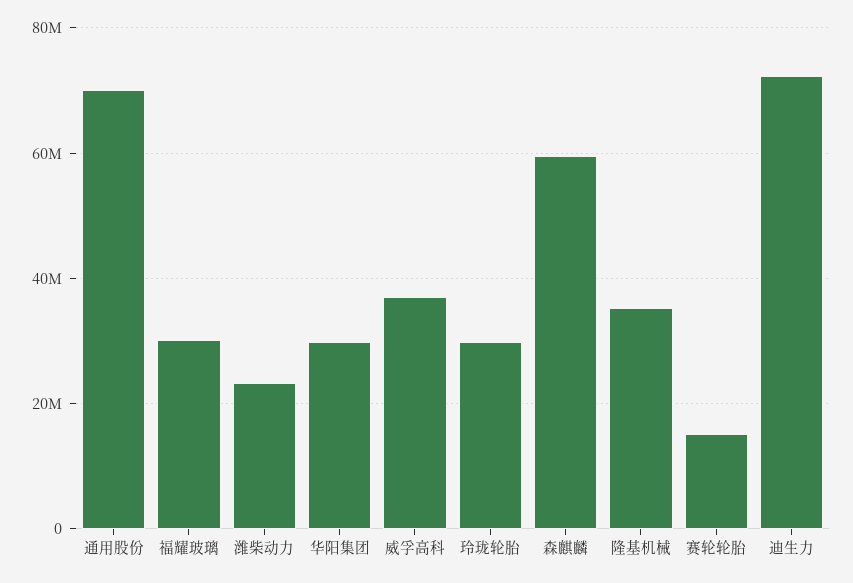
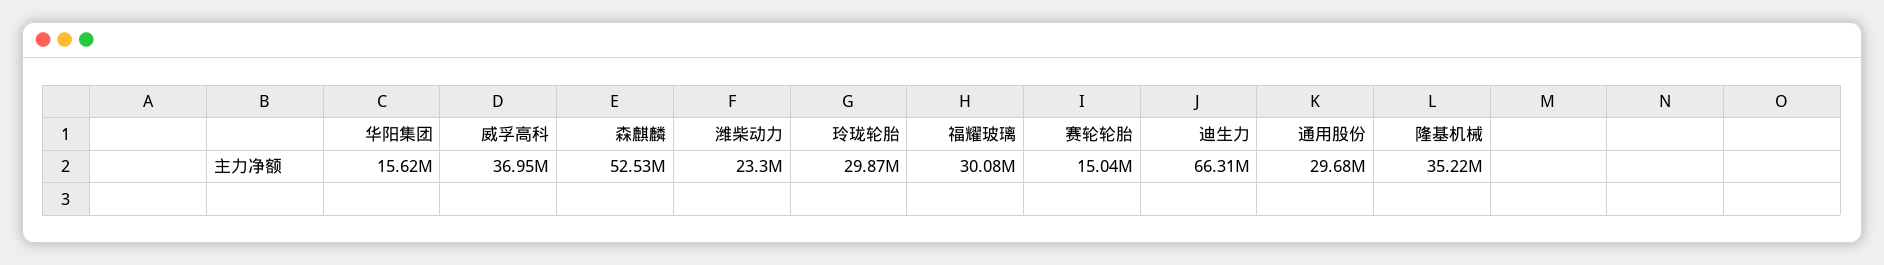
  {
-   "通用股份": 70000000,
+   "通用股份": 29680000,
    "福耀玻璃": 30080000,
    "潍柴动力": 23300000,
-   "华阳集团": 30000000,
+   "华阳集团": 15620000,
    "威孚高科": 36950000,
    "玲珑轮胎": 29870000,
-   "森麒麟": 60000000,
+   "森麒麟": 52530000,
    "隆基机械": 35220000,
    "赛轮轮胎": 15040000,
-   "迪生力": 72000000
+   "迪生力": 66310000
  }

